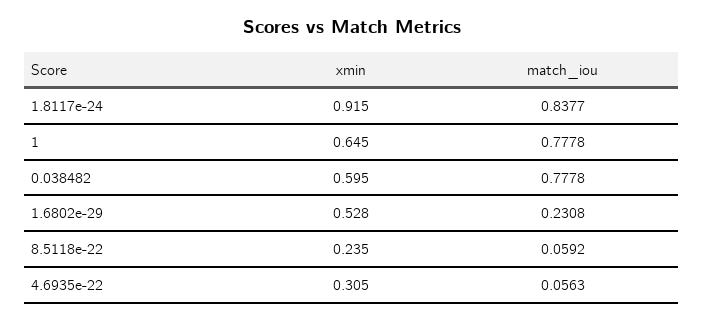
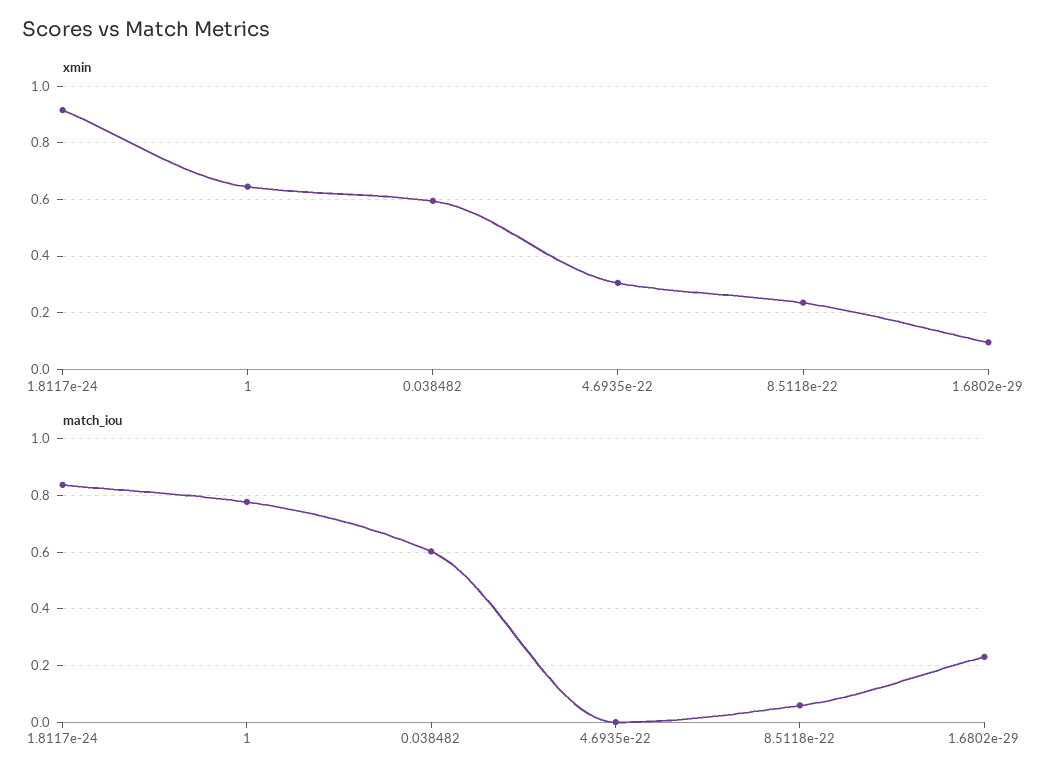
  {
    "xmin": {
      "1.8117e-24": 0.915,
      "1": 0.645,
      "0.038482": 0.595,
-     "1.6802e-29": 0.528,
+     "1.6802e-29": 0.1,
      "8.5118e-22": 0.235,
      "4.6935e-22": 0.305
    },
    "match_iou": {
      "1.8117e-24": 0.8377,
      "1": 0.7778,
-     "0.038482": 0.7778,
+     "0.038482": 0.6,
      "1.6802e-29": 0.2308,
      "8.5118e-22": 0.0592,
-     "4.6935e-22": 0.0563
+     "4.6935e-22": 0
    }
  }

